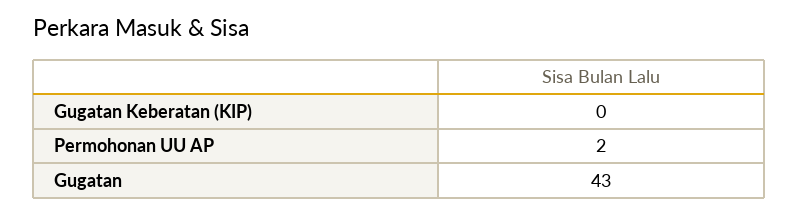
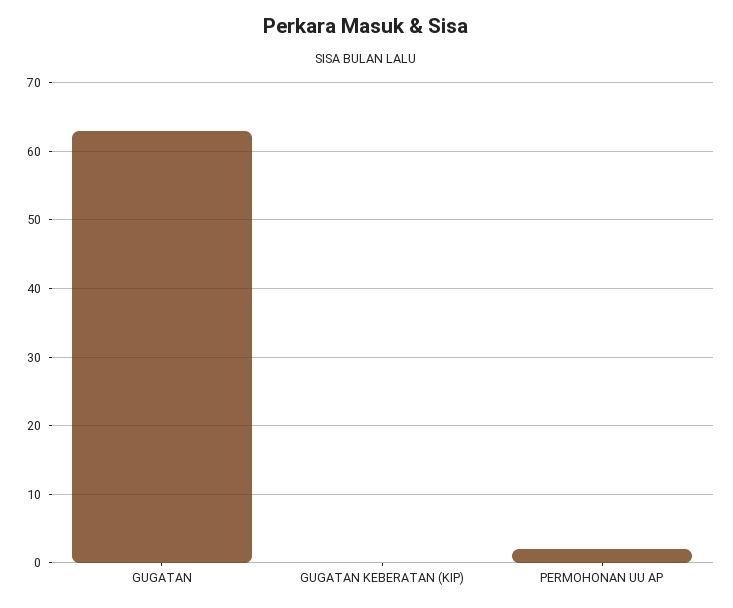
  {
    "Gugatan Keberatan (KIP)": 0,
    "Permohonan UU AP": 2,
-   "Gugatan": 43
+   "Gugatan": 63
  }

